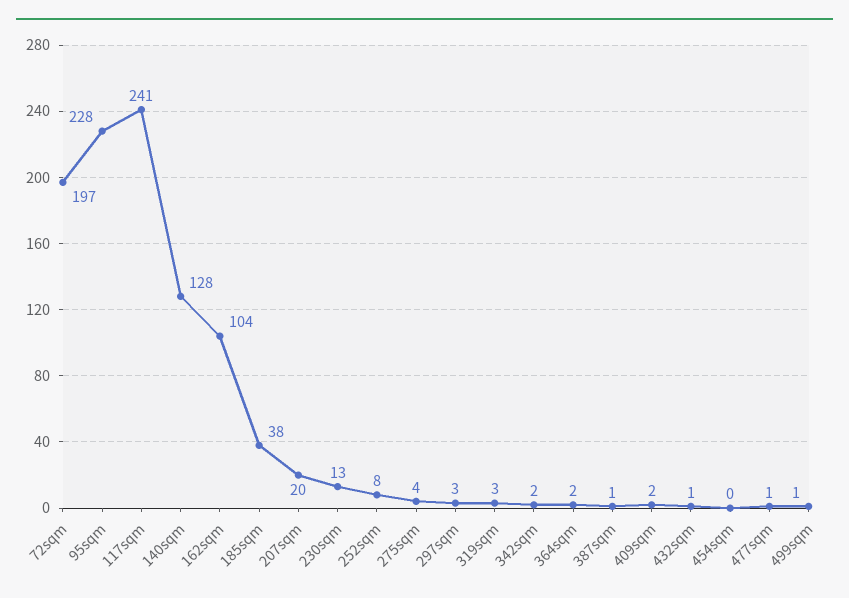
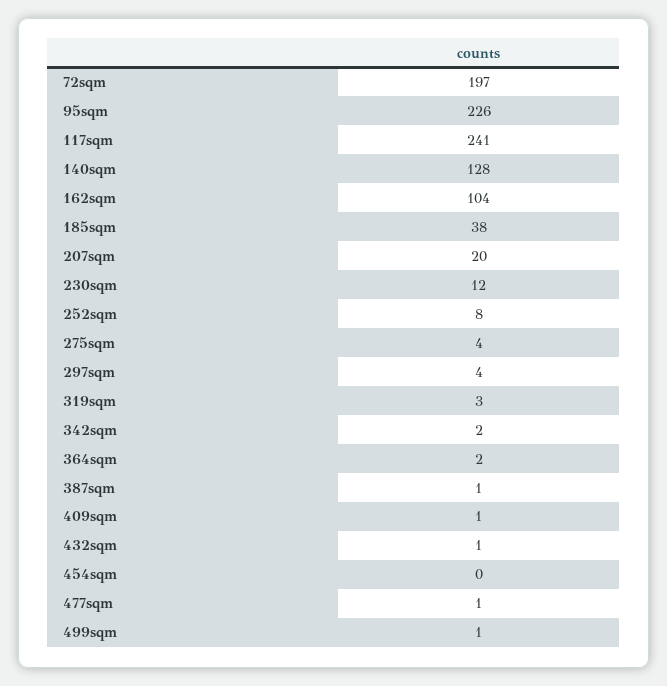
  {
    "72sqm": 197,
-   "95sqm": 228,
+   "95sqm": 226,
    "117sqm": 241,
    "140sqm": 128,
    "162sqm": 104,
    "185sqm": 38,
    "207sqm": 20,
-   "230sqm": 13,
+   "230sqm": 12,
    "252sqm": 8,
    "275sqm": 4,
-   "297sqm": 3,
+   "297sqm": 4,
    "319sqm": 3,
    "342sqm": 2,
    "364sqm": 2,
    "387sqm": 1,
-   "409sqm": 2,
+   "409sqm": 1,
    "432sqm": 1,
    "454sqm": 0,
    "477sqm": 1,
    "499sqm": 1
  }

